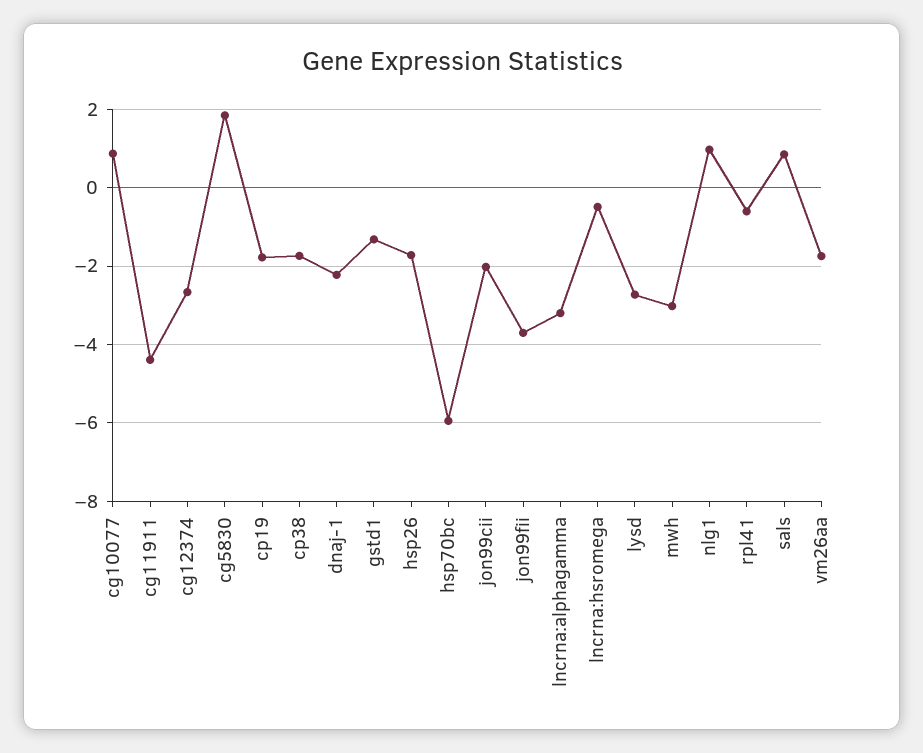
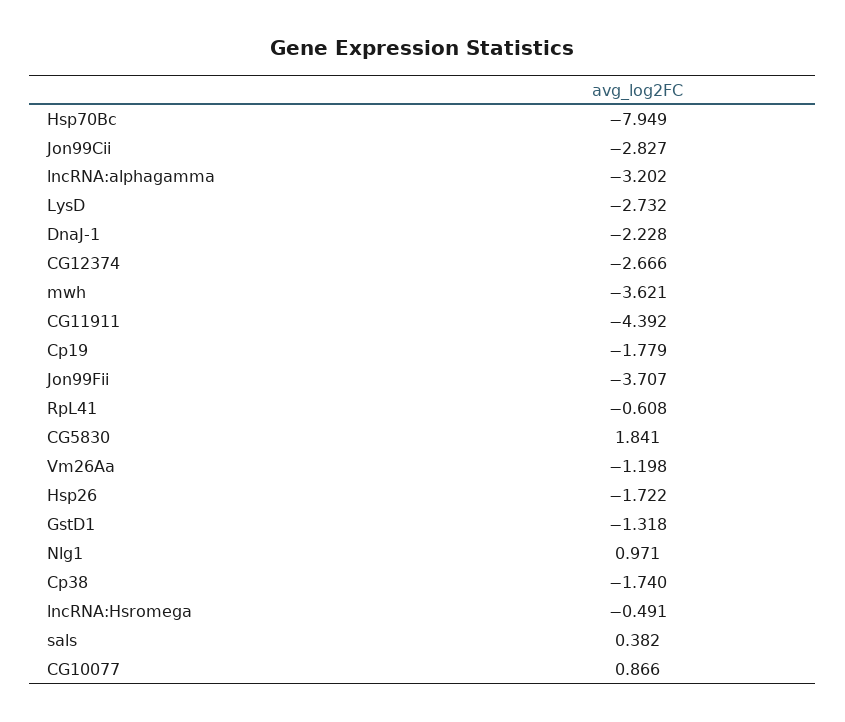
  {
    "cg10077": 0.866,
    "cg11911": -4.392,
    "cg12374": -2.666,
    "cg5830": 1.841,
    "cp19": -1.779,
    "cp38": -1.74,
    "dnaj-1": -2.228,
    "gstd1": -1.318,
    "hsp26": -1.722,
-   "hsp70bc": -6,
+   "hsp70bc": -7.949,
-   "jon99cii": -2,
+   "jon99cii": -2.827,
    "jon99fii": -3.707,
    "lncrna:alphagamma": -3.202,
    "lncrna:hsromega": -0.491,
    "lysd": -2.732,
-   "mwh": -3,
+   "mwh": -3.621,
    "nlg1": 0.971,
    "rpl41": -0.608,
-   "sals": 0.8,
+   "sals": 0.382,
-   "vm26aa": -1.8
+   "vm26aa": -1.198
  }

